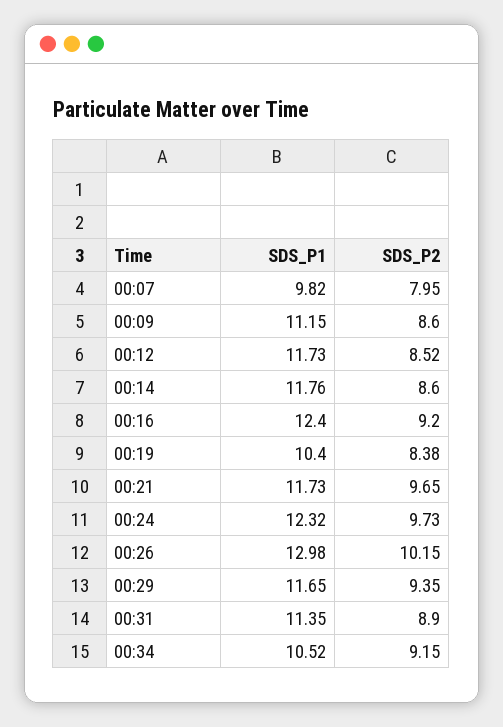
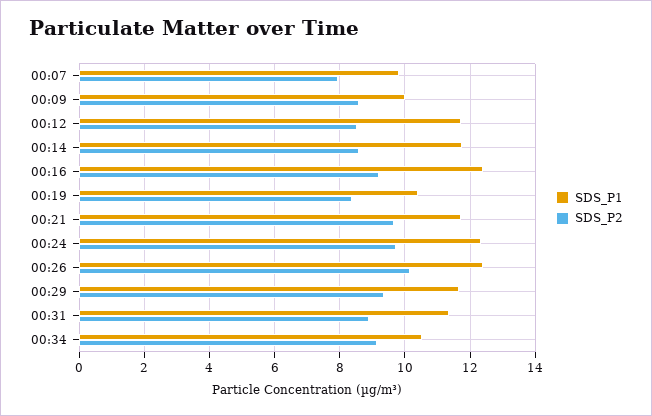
  {
    "SDS_P1": {
      "00:07": 9.82,
-     "00:09": 11.15,
+     "00:09": 10,
      "00:12": 11.73,
      "00:14": 11.76,
      "00:16": 12.4,
      "00:19": 10.4,
      "00:21": 11.73,
      "00:24": 12.32,
-     "00:26": 12.98,
+     "00:26": 12.4,
      "00:29": 11.65,
      "00:31": 11.35,
      "00:34": 10.52
    },
    "SDS_P2": {
      "00:07": 7.95,
      "00:09": 8.6,
      "00:12": 8.52,
      "00:14": 8.6,
      "00:16": 9.2,
      "00:19": 8.38,
      "00:21": 9.65,
      "00:24": 9.73,
      "00:26": 10.15,
      "00:29": 9.35,
      "00:31": 8.9,
      "00:34": 9.15
    }
  }

